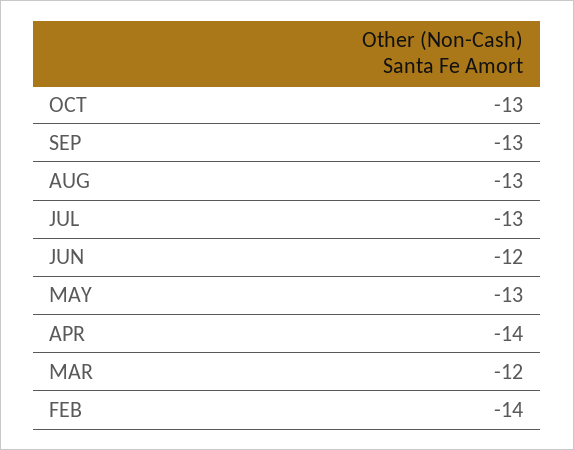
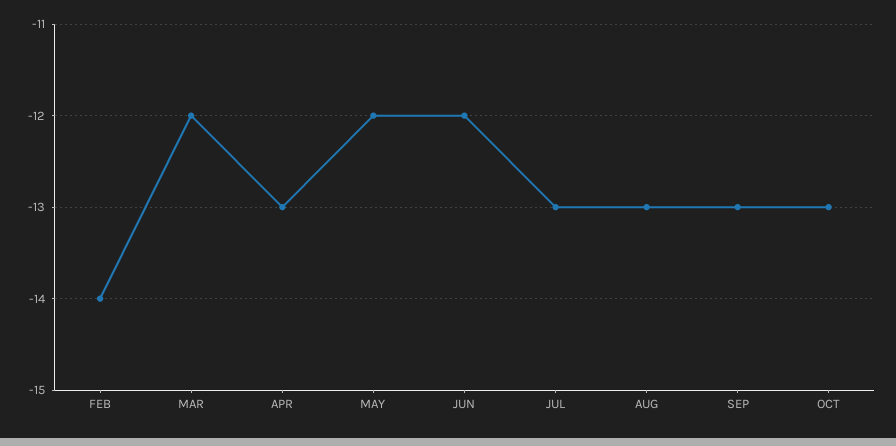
  {
    "OCT": -13,
    "SEP": -13,
    "AUG": -13,
    "JUL": -13,
    "JUN": -12,
-   "MAY": -13,
+   "MAY": -12,
-   "APR": -14,
+   "APR": -13,
    "MAR": -12,
    "FEB": -14
  }

